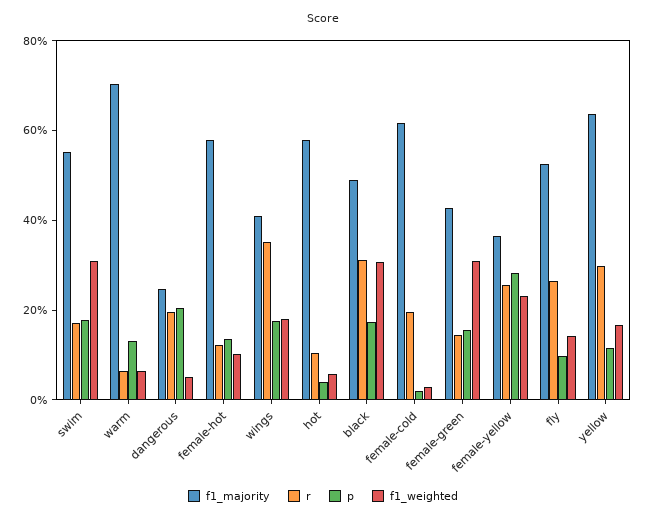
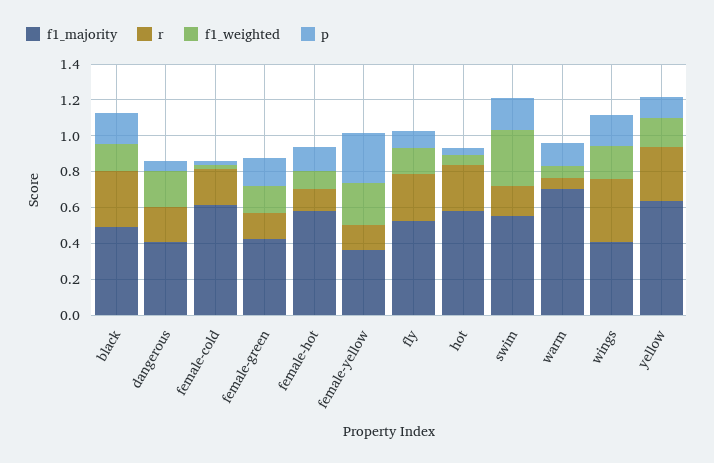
  {
    "f1_majority": {
      "swim": 0.55,
      "warm": 0.7,
-     "dangerous": 0.25,
+     "dangerous": 0.4,
      "female-hot": 0.6,
      "wings": 0.4,
      "hot": 0.6,
      "black": 0.5,
      "female-cold": 0.6,
      "female-green": 0.45,
      "female-yellow": 0.35,
      "fly": 0.55,
      "yellow": 0.65
    },
    "r": {
      "swim": 0.15,
      "warm": 0.05,
      "dangerous": 0.2,
      "female-hot": 0.1,
      "wings": 0.35,
-     "hot": 0.1,
+     "hot": 0.25,
      "black": 0.3,
      "female-cold": 0.2,
      "female-green": 0.15,
-     "female-yellow": 0.25,
+     "female-yellow": 0.15,
      "fly": 0.25,
      "yellow": 0.3
    },
    "p": {
      "swim": 0.2,
      "warm": 0.15,
-     "dangerous": 0.2,
+     "dangerous": 0.05,
      "female-hot": 0.15,
      "wings": 0.2,
      "hot": 0.05,
      "black": 0.15,
      "female-cold": 0,
      "female-green": 0.15,
      "female-yellow": 0.3,
      "fly": 0.1,
      "yellow": 0.1
    },
    "f1_weighted": {
      "swim": 0.3,
      "warm": 0.05,
-     "dangerous": 0.05,
+     "dangerous": 0.2,
      "female-hot": 0.1,
      "wings": 0.2,
      "hot": 0.05,
-     "black": 0.3,
+     "black": 0.15,
      "female-cold": 0.05,
-     "female-green": 0.3,
+     "female-green": 0.15,
      "female-yellow": 0.25,
      "fly": 0.15,
      "yellow": 0.15
    }
  }

